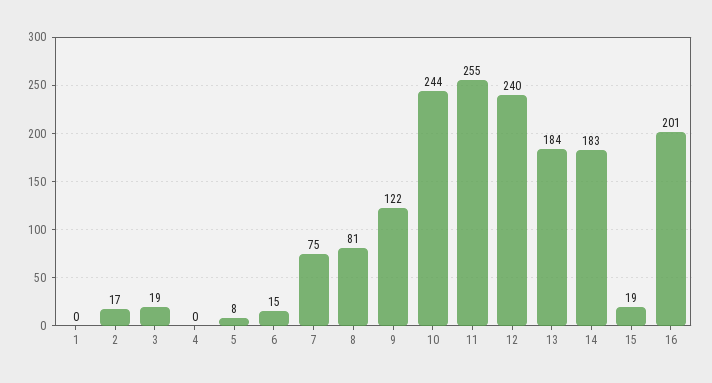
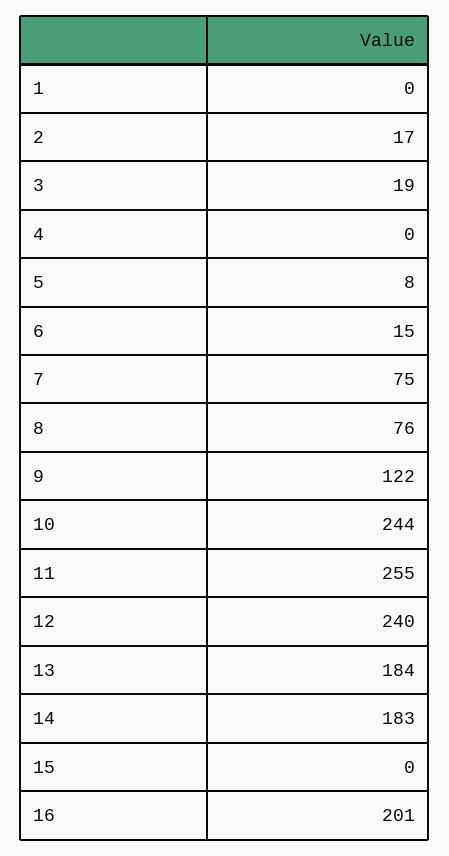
  {
    "1": 0,
    "2": 17,
    "3": 19,
    "4": 0,
    "5": 8,
    "6": 15,
    "7": 75,
-   "8": 81,
+   "8": 76,
    "9": 122,
    "10": 244,
    "11": 255,
    "12": 240,
    "13": 184,
    "14": 183,
-   "15": 19,
+   "15": 0,
    "16": 201
  }

